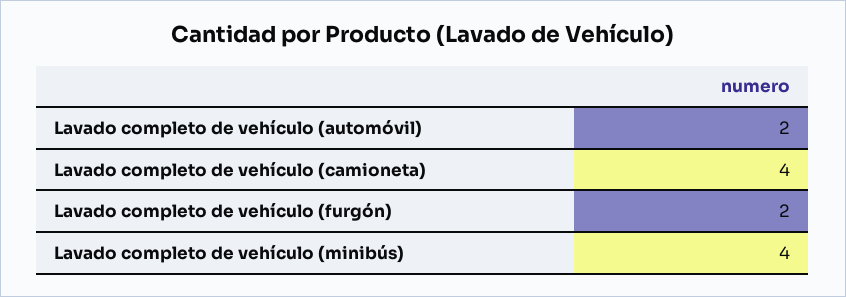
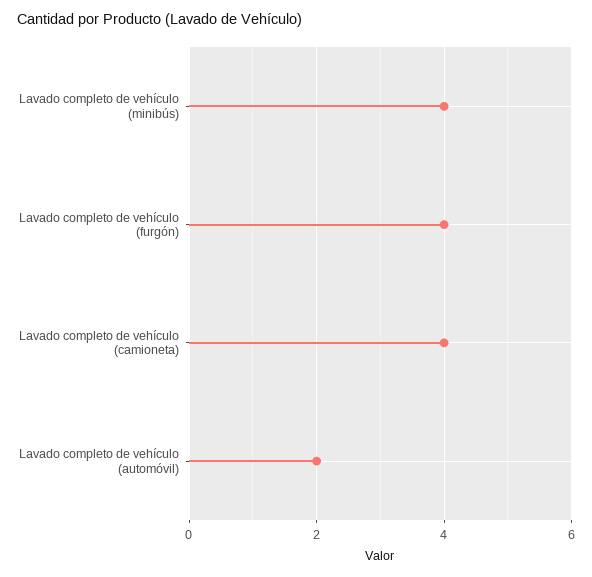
  {
    "Lavado completo de vehículo (automóvil)": 2,
    "Lavado completo de vehículo (camioneta)": 4,
-   "Lavado completo de vehículo (furgón)": 2,
+   "Lavado completo de vehículo (furgón)": 4,
    "Lavado completo de vehículo (minibús)": 4
  }

